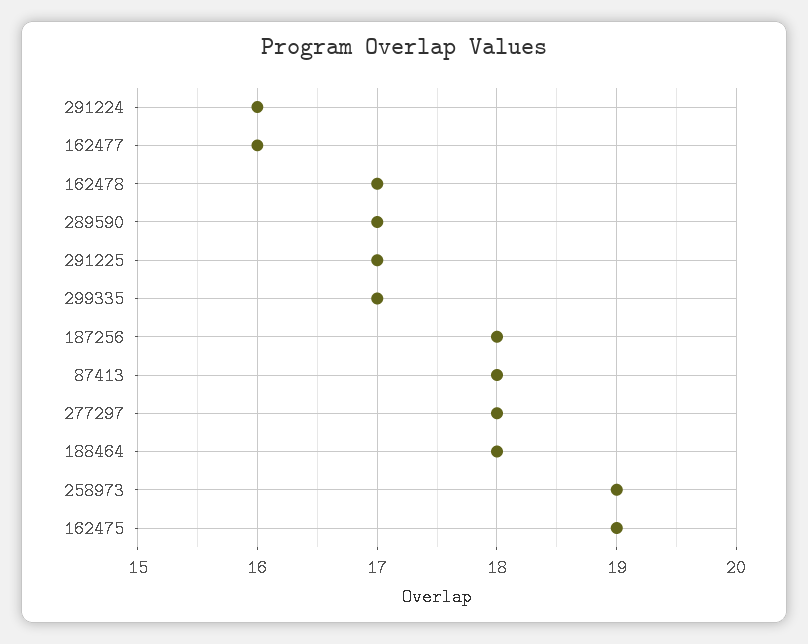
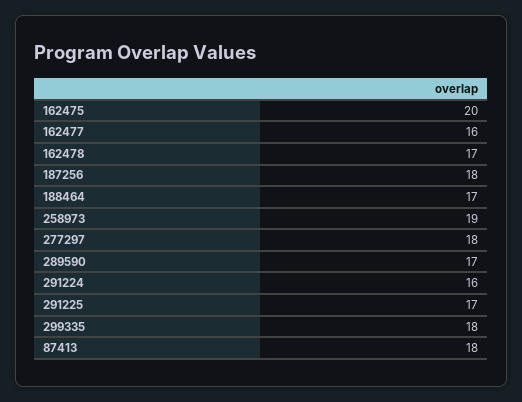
  {
    "291224": 16,
    "162477": 16,
    "162478": 17,
    "289590": 17,
    "291225": 17,
-   "299335": 17,
+   "299335": 18,
    "187256": 18,
    "87413": 18,
    "277297": 18,
-   "188464": 18,
+   "188464": 17,
    "258973": 19,
-   "162475": 19
+   "162475": 20
  }

